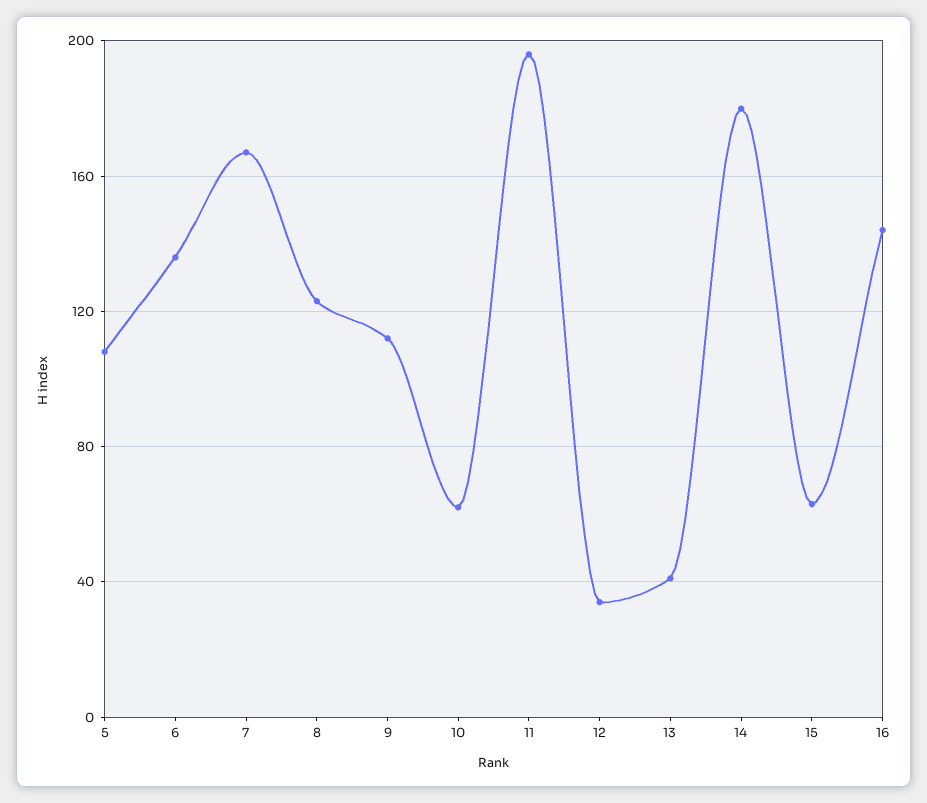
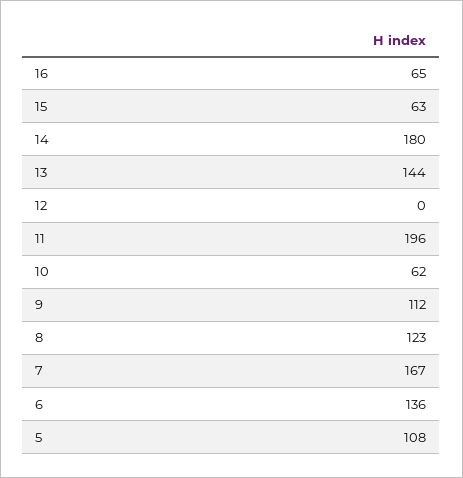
  {
    "5": 108,
    "6": 136,
    "7": 167,
    "8": 123,
    "9": 112,
    "10": 62,
    "11": 196,
-   "12": 35,
+   "12": 0,
-   "13": 40,
+   "13": 144,
    "14": 180,
    "15": 63,
-   "16": 145
+   "16": 65
  }

